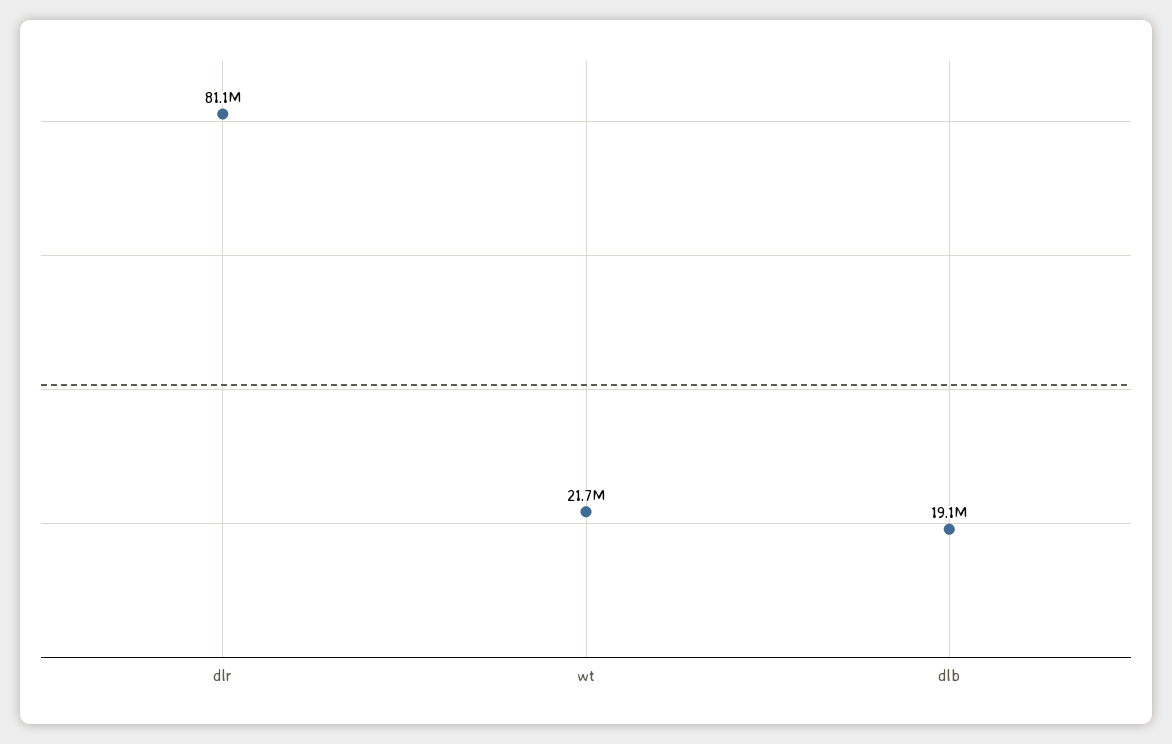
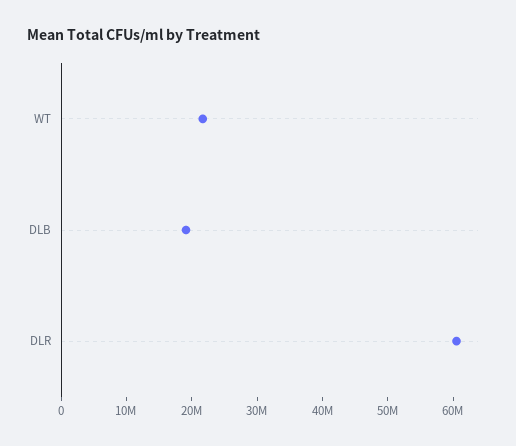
  {
-   "dlr": 81100000,
+   "dlr": 60000000,
    "wt": 21700000,
    "dlb": 19100000
  }

